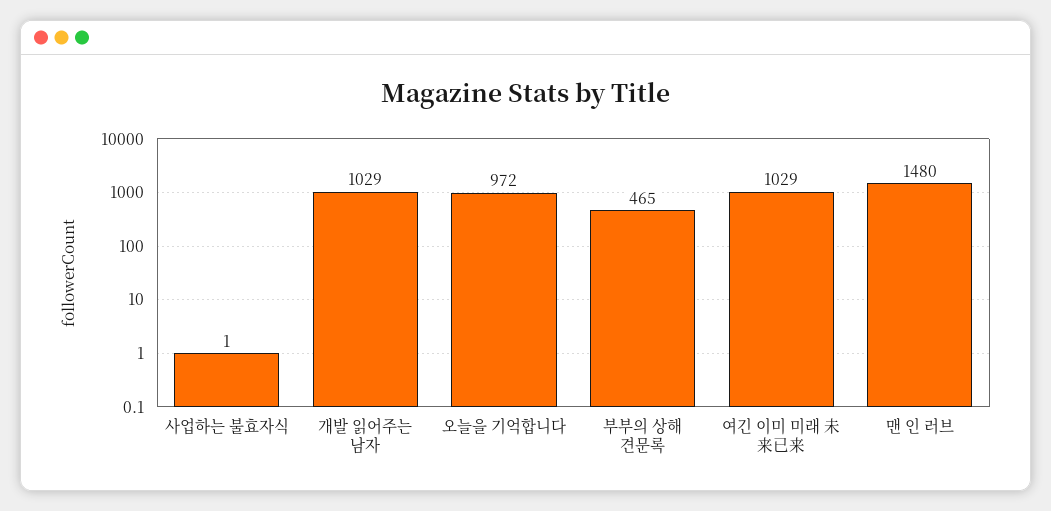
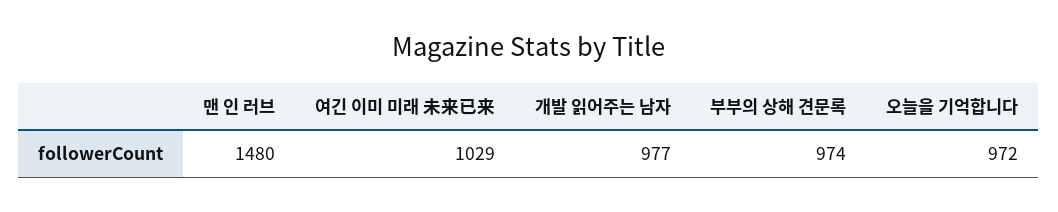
  {
-   "사업하는 불효자식": 1,
-   "개발 읽어주는 남자": 1029,
+   "개발 읽어주는 남자": 977,
    "오늘을 기억합니다": 972,
-   "부부의 상해 견문록": 465,
+   "부부의 상해 견문록": 974,
    "여긴 이미 미래 未来已来": 1029,
    "맨 인 러브": 1480
  }

